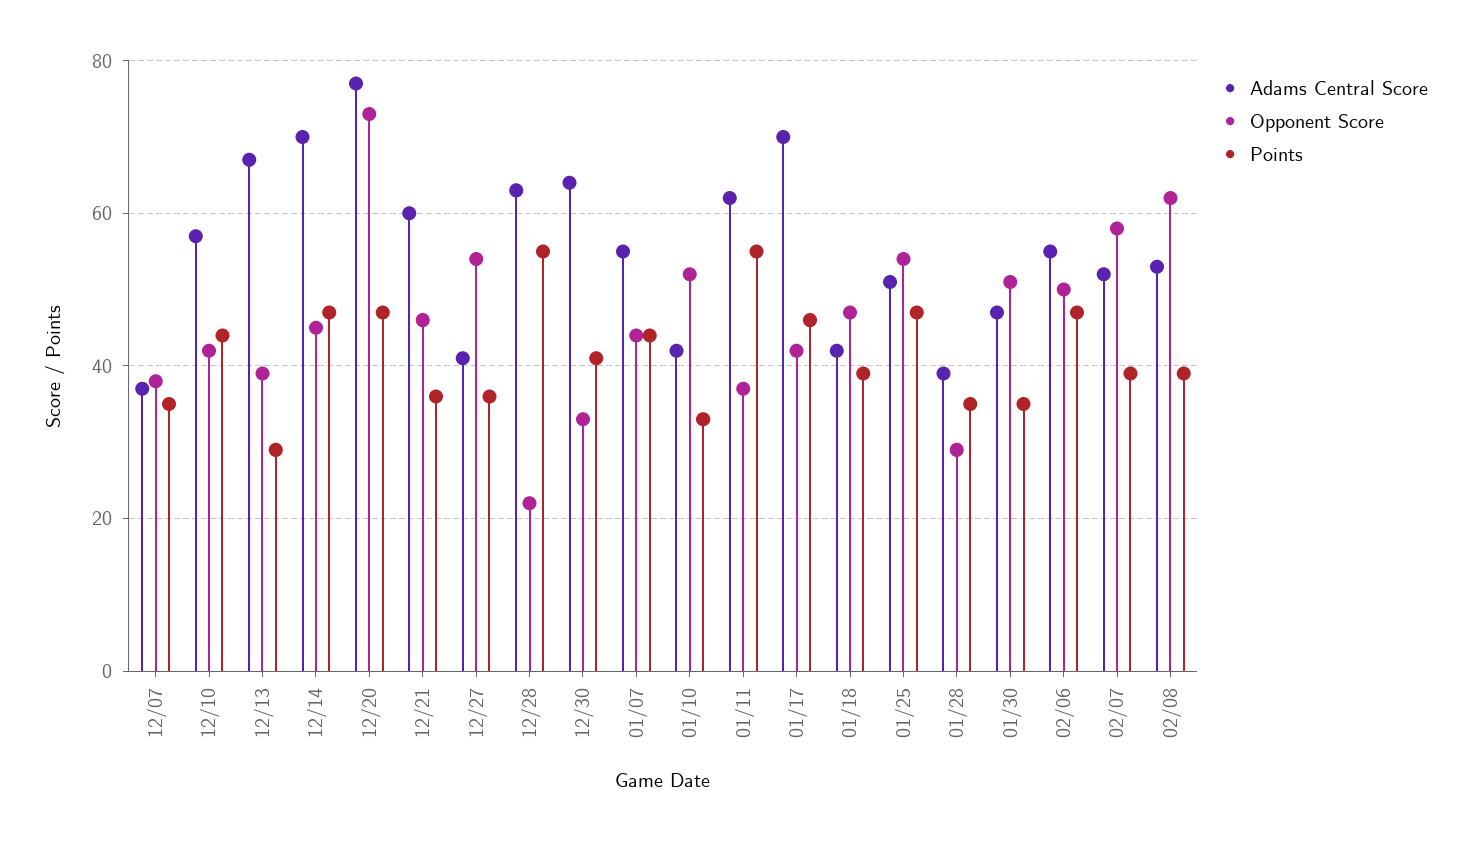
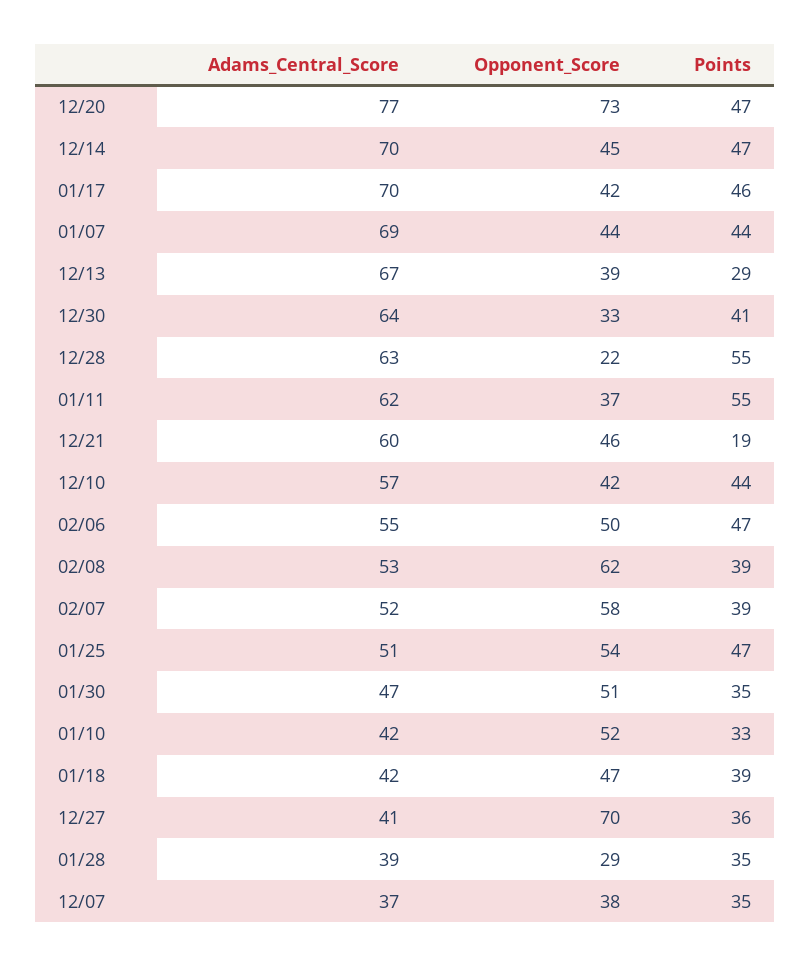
  {
    "Adams Central Score": {
      "12/07": 37,
      "12/10": 57,
      "12/13": 67,
      "12/14": 70,
      "12/20": 77,
      "12/21": 60,
      "12/27": 41,
      "12/28": 63,
      "12/30": 64,
-     "01/07": 55,
+     "01/07": 69,
      "01/10": 42,
      "01/11": 62,
      "01/17": 70,
      "01/18": 42,
      "01/25": 51,
      "01/28": 39,
      "01/30": 47,
      "02/06": 55,
      "02/07": 52,
      "02/08": 53
    },
    "Opponent Score": {
      "12/07": 38,
      "12/10": 42,
      "12/13": 39,
      "12/14": 45,
      "12/20": 73,
      "12/21": 46,
-     "12/27": 55,
+     "12/27": 70,
      "12/28": 22,
      "12/30": 33,
      "01/07": 44,
      "01/10": 52,
      "01/11": 37,
      "01/17": 42,
      "01/18": 47,
      "01/25": 54,
      "01/28": 29,
      "01/30": 51,
      "02/06": 50,
      "02/07": 58,
      "02/08": 62
    },
    "Points": {
      "12/07": 35,
      "12/10": 44,
      "12/13": 29,
      "12/14": 47,
      "12/20": 47,
-     "12/21": 35,
+     "12/21": 19,
      "12/27": 36,
      "12/28": 55,
      "12/30": 41,
      "01/07": 44,
      "01/10": 33,
      "01/11": 55,
      "01/17": 46,
      "01/18": 39,
      "01/25": 47,
      "01/28": 35,
      "01/30": 35,
      "02/06": 47,
      "02/07": 39,
      "02/08": 39
    }
  }

